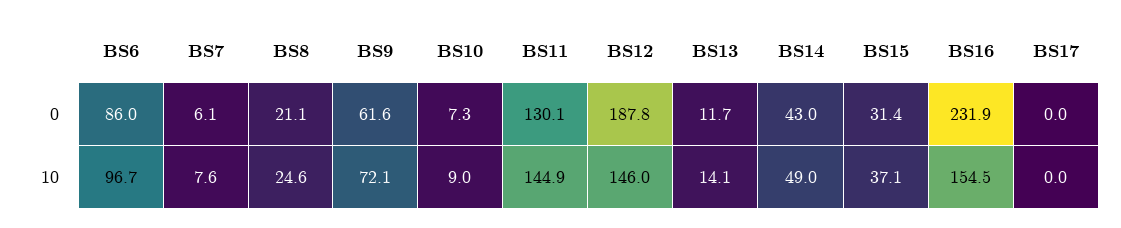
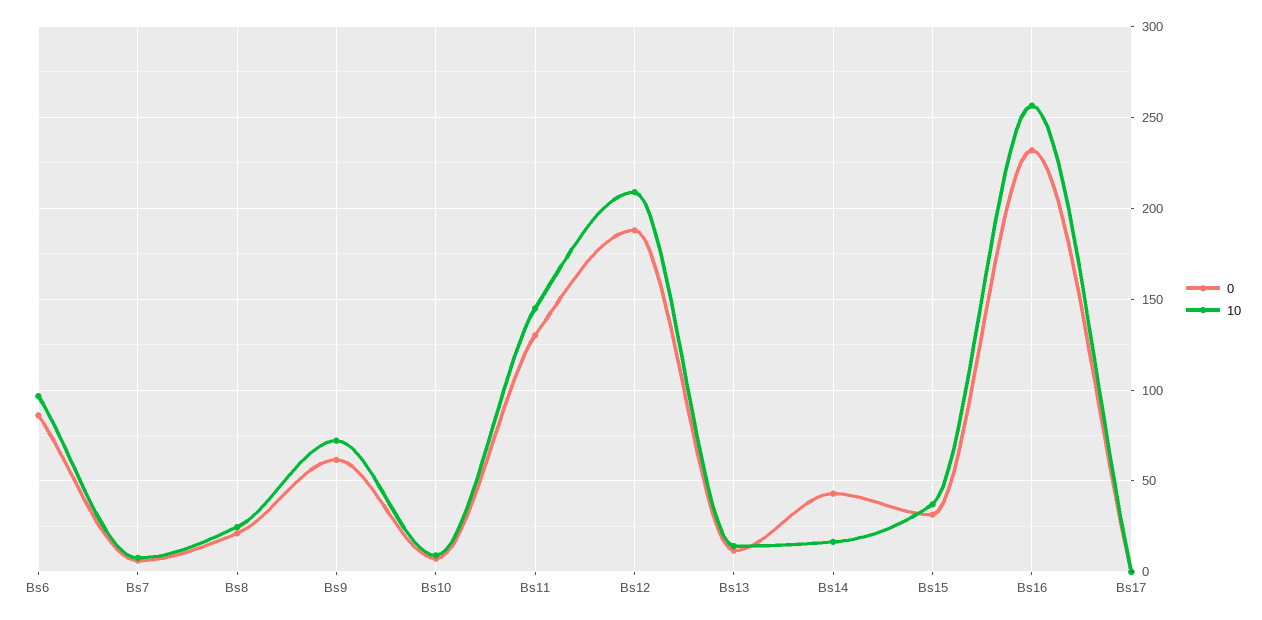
  {
    "0": {
      "BS6": 86,
      "BS7": 6.1,
      "BS8": 21.1,
      "BS9": 61.6,
      "BS10": 7.3,
      "BS11": 130.1,
      "BS12": 187.8,
      "BS13": 11.7,
      "BS14": 43,
      "BS15": 31.4,
      "BS16": 231.9,
      "BS17": 0
    },
    "10": {
      "BS6": 96.7,
      "BS7": 7.6,
      "BS8": 24.6,
      "BS9": 72.1,
      "BS10": 9,
      "BS11": 144.9,
-     "BS12": 146,
+     "BS12": 210,
      "BS13": 14.1,
-     "BS14": 49,
+     "BS14": 15,
      "BS15": 37.1,
-     "BS16": 154.5,
+     "BS16": 255,
      "BS17": 0
    }
  }

